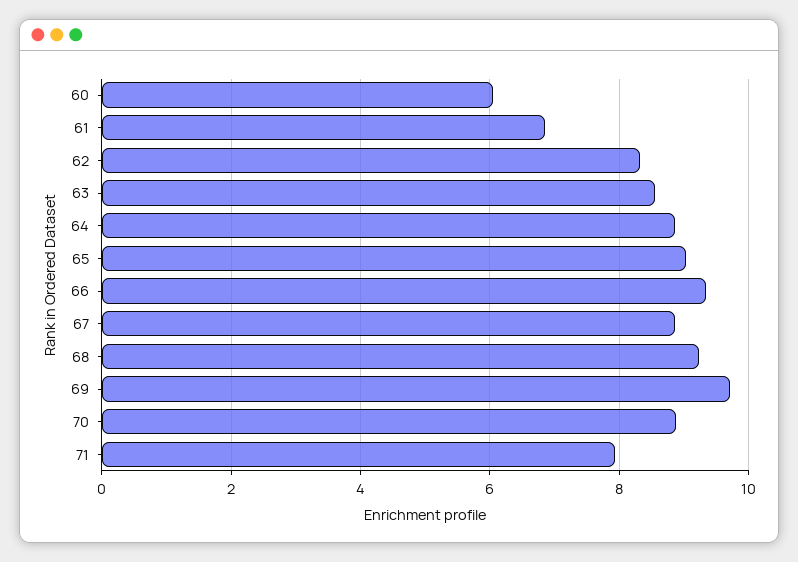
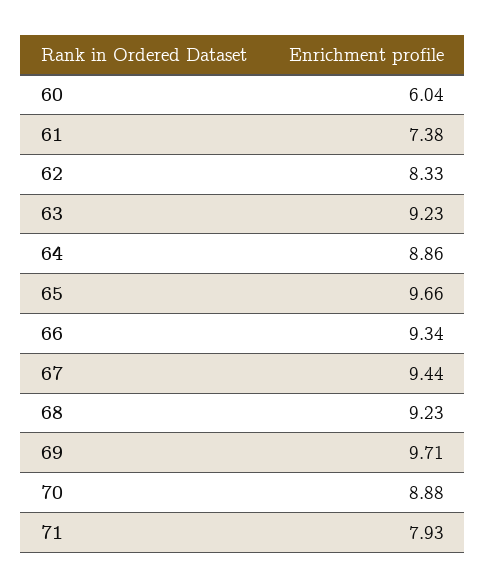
  {
    "60": 6.04,
-   "61": 6.8,
+   "61": 7.38,
    "62": 8.33,
-   "63": 8.6,
+   "63": 9.23,
    "64": 8.86,
-   "65": 9,
+   "65": 9.66,
    "66": 9.34,
-   "67": 8.8,
+   "67": 9.44,
    "68": 9.23,
    "69": 9.71,
    "70": 8.88,
    "71": 7.93
  }

